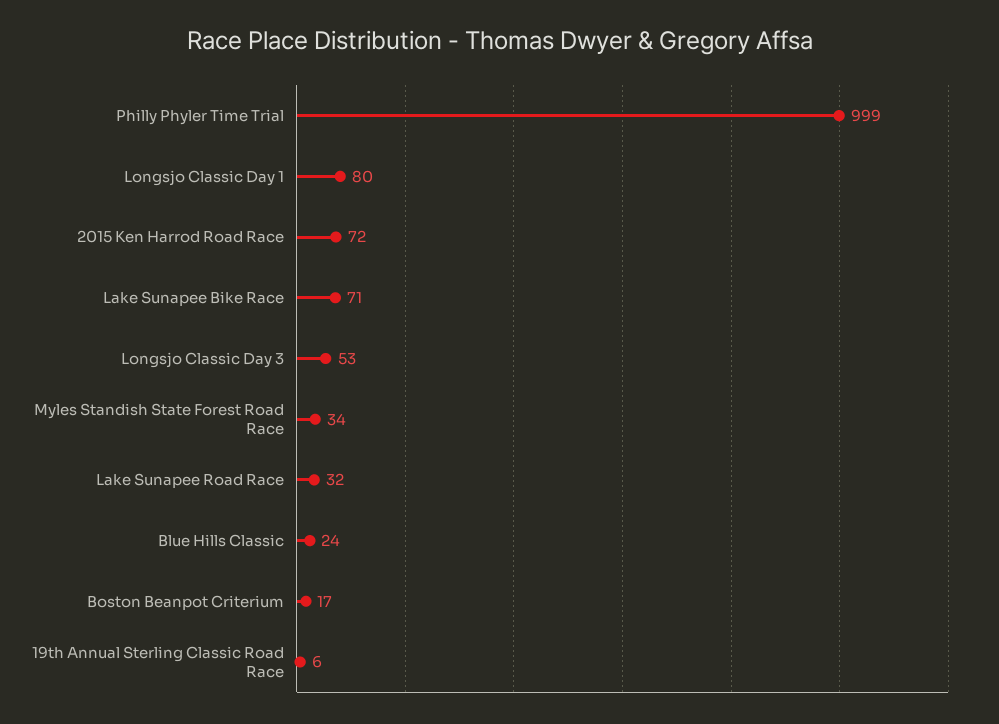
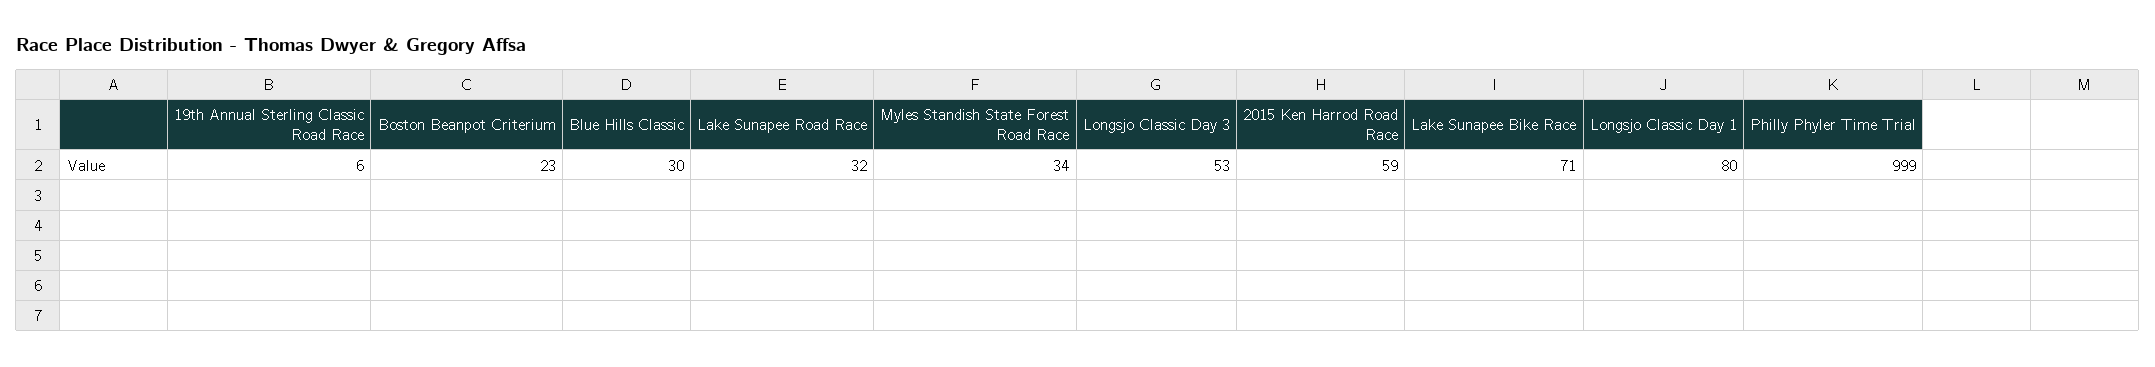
  {
    "Philly Phyler Time Trial": 999,
    "Longsjo Classic Day 1": 80,
-   "2015 Ken Harrod Road Race": 72,
+   "2015 Ken Harrod Road Race": 59,
    "Lake Sunapee Bike Race": 71,
    "Longsjo Classic Day 3": 53,
    "Myles Standish State Forest Road Race": 34,
    "Lake Sunapee Road Race": 32,
-   "Blue Hills Classic": 24,
+   "Blue Hills Classic": 30,
-   "Boston Beanpot Criterium": 17,
+   "Boston Beanpot Criterium": 23,
    "19th Annual Sterling Classic Road Race": 6
  }

